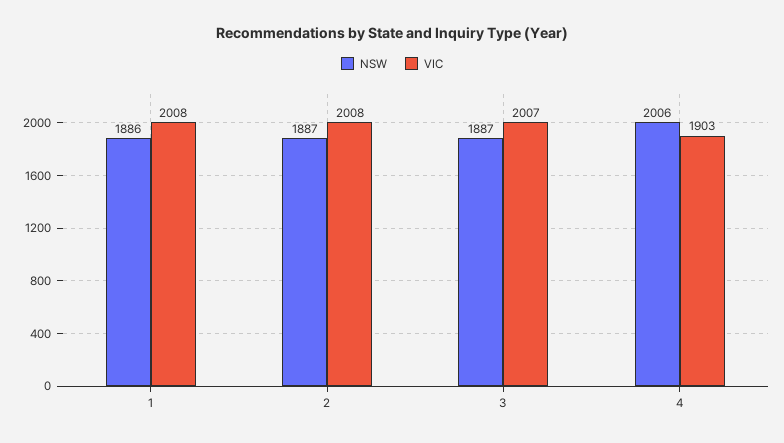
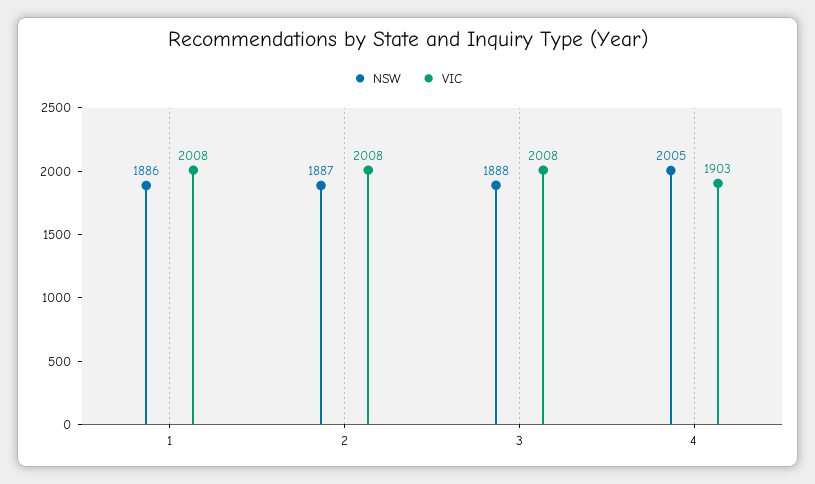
  {
    "NSW": {
      "1": 1886,
      "2": 1887,
-     "3": 1887,
+     "3": 1888,
-     "4": 2006
+     "4": 2005
    },
    "VIC": {
      "1": 2008,
      "2": 2008,
-     "3": 2007,
+     "3": 2008,
      "4": 1903
    }
  }

